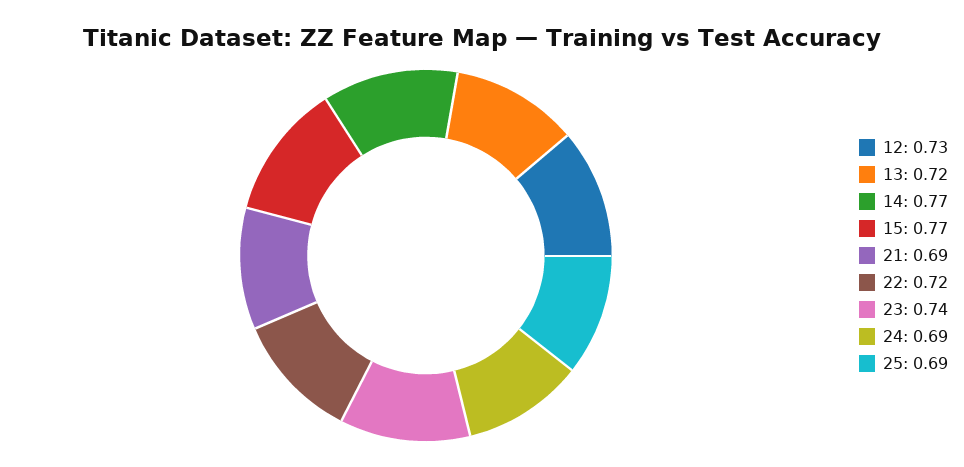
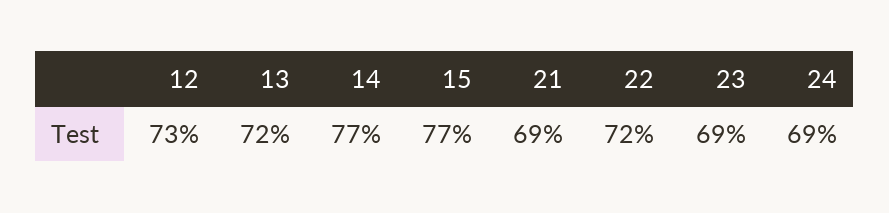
  {
    "12": 0.73,
    "13": 0.72,
    "14": 0.77,
    "15": 0.77,
    "21": 0.69,
    "22": 0.72,
-   "23": 0.74,
+   "23": 0.69,
-   "24": 0.69,
+   "24": 0.69
-   "25": 0.69
  }

